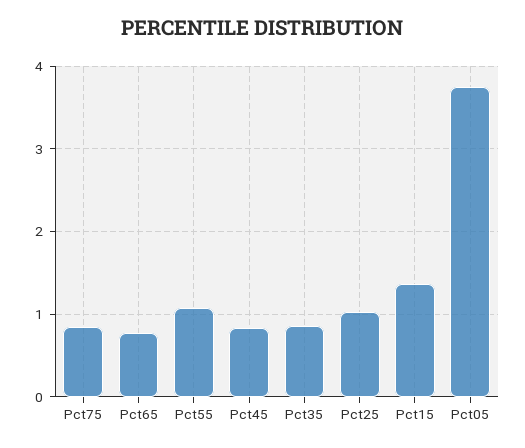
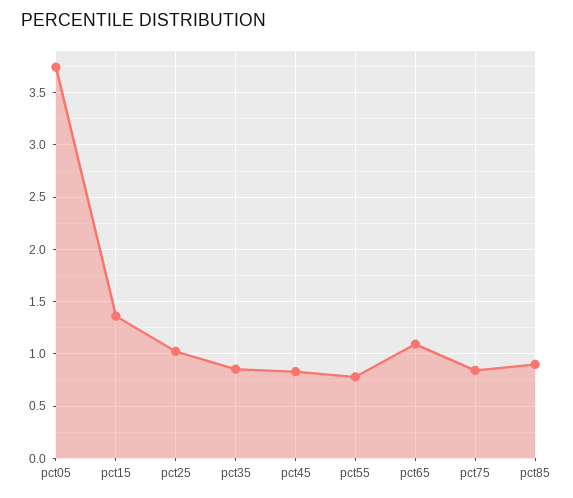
  {
    "Pct75": 0.8,
-   "Pct65": 0.8,
+   "Pct65": 1.1,
-   "Pct55": 1.1,
+   "Pct55": 0.8,
    "Pct45": 0.8,
    "Pct35": 0.9,
    "Pct25": 1,
    "Pct15": 1.4,
-   "Pct05": 3.7
+   "Pct05": 3.7,
+   "pct85": 0.9
  }

